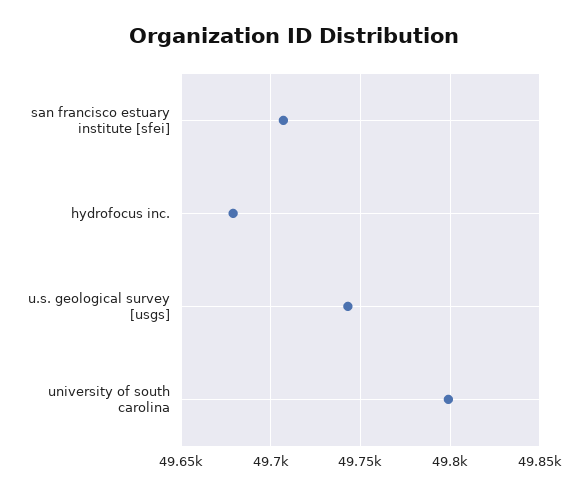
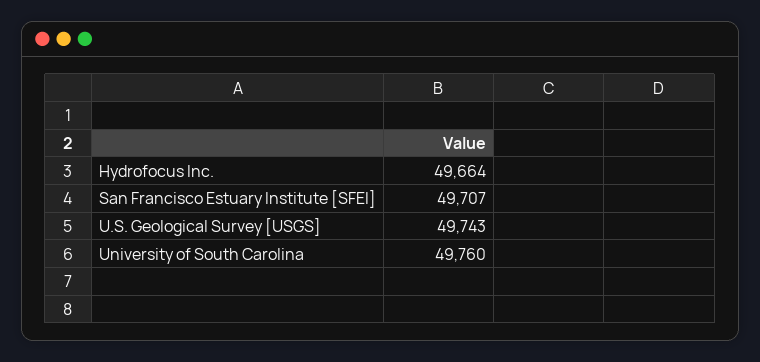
  {
    "san francisco estuary institute [sfei]": 49707,
-   "hydrofocus inc.": 49680,
+   "hydrofocus inc.": 49664,
    "u.s. geological survey [usgs]": 49743,
-   "university of south carolina": 49800
+   "university of south carolina": 49760
  }

